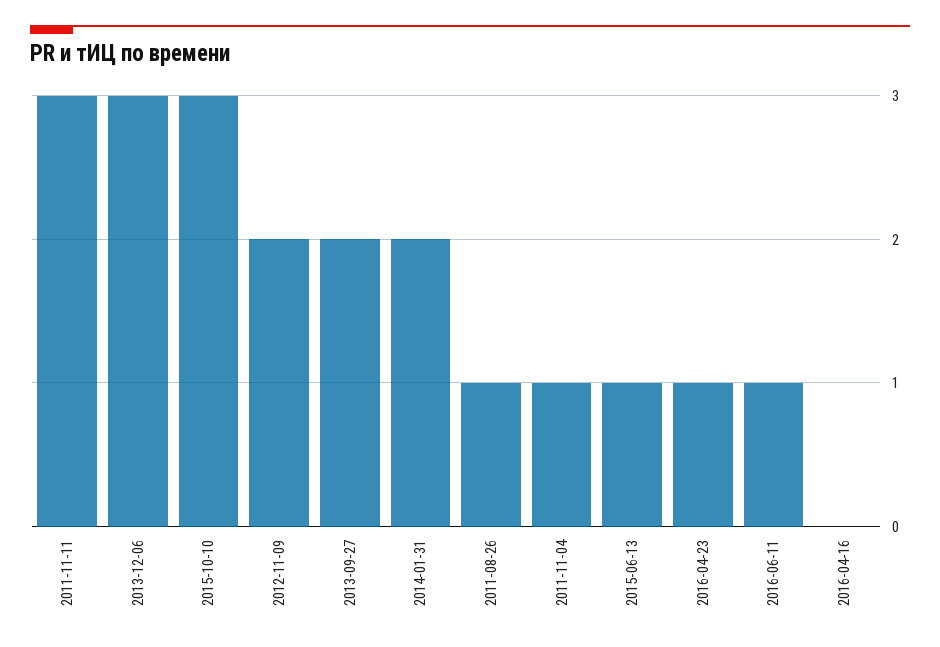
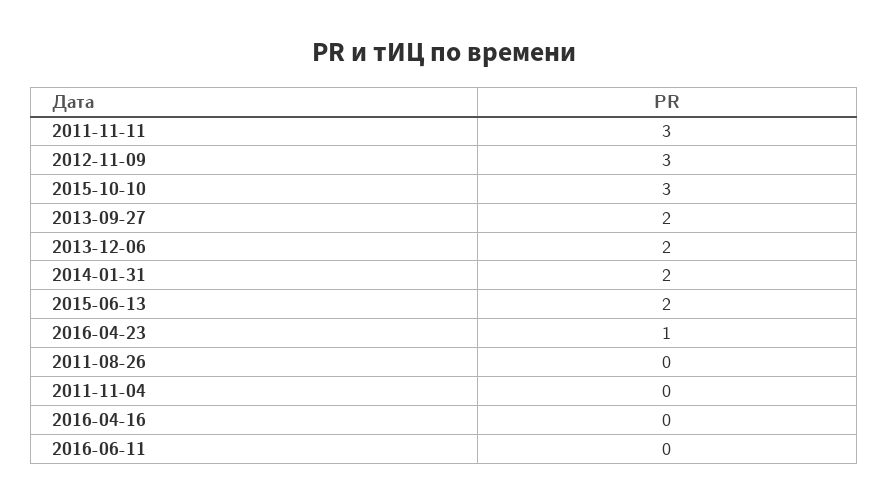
  {
    "2011-11-11": 3,
-   "2013-12-06": 3,
+   "2013-12-06": 2,
    "2015-10-10": 3,
-   "2012-11-09": 2,
+   "2012-11-09": 3,
    "2013-09-27": 2,
    "2014-01-31": 2,
-   "2011-08-26": 1,
+   "2011-08-26": 0,
-   "2011-11-04": 1,
+   "2011-11-04": 0,
-   "2015-06-13": 1,
+   "2015-06-13": 2,
    "2016-04-23": 1,
-   "2016-06-11": 1,
+   "2016-06-11": 0,
    "2016-04-16": 0
  }

